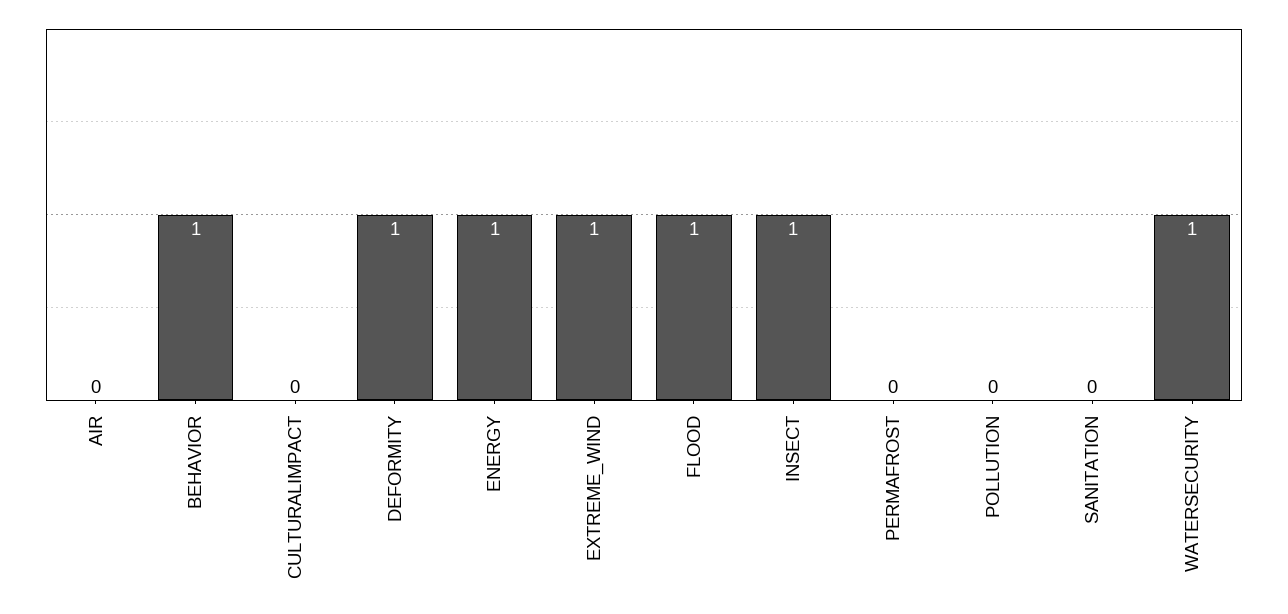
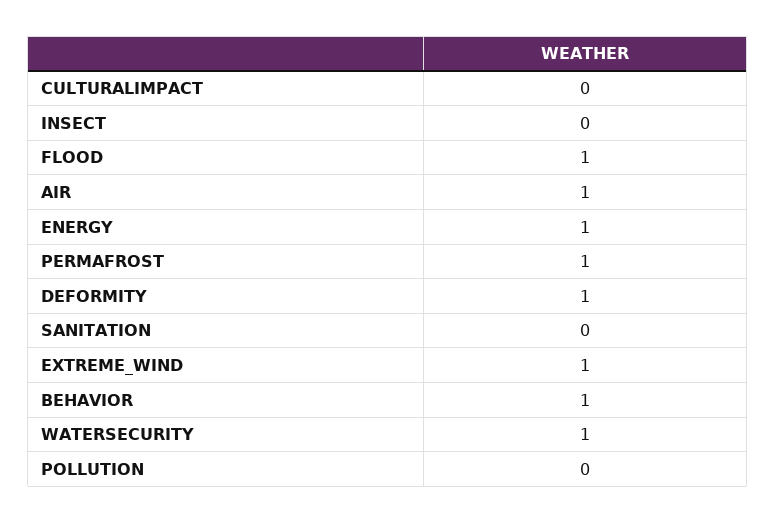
  {
-   "AIR": 0,
+   "AIR": 1,
    "BEHAVIOR": 1,
    "CULTURALIMPACT": 0,
    "DEFORMITY": 1,
    "ENERGY": 1,
    "EXTREME_WIND": 1,
    "FLOOD": 1,
-   "INSECT": 1,
+   "INSECT": 0,
-   "PERMAFROST": 0,
+   "PERMAFROST": 1,
    "POLLUTION": 0,
    "SANITATION": 0,
    "WATERSECURITY": 1
  }

